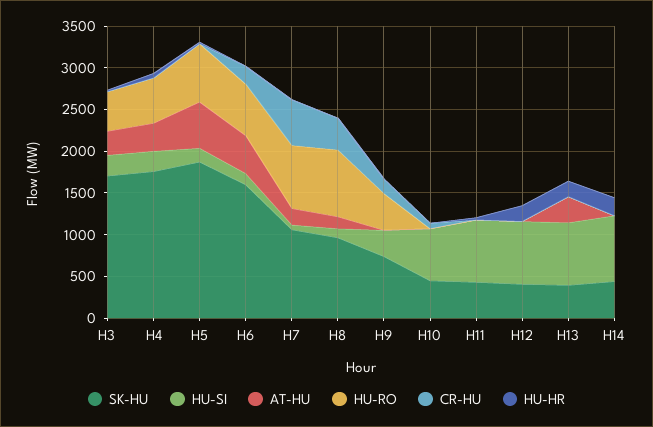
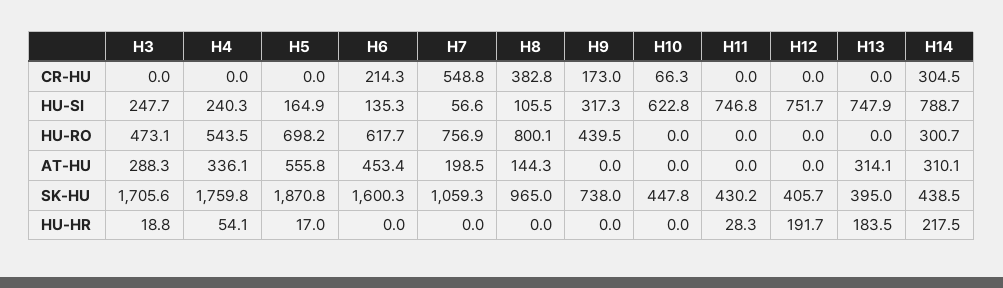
  {
    "SK-HU": {
      "H3": 1705.6,
      "H4": 1759.8,
      "H5": 1870.8,
      "H6": 1600.3,
      "H7": 1059.3,
      "H8": 965,
      "H9": 738,
      "H10": 447.8,
      "H11": 430.2,
      "H12": 405.7,
      "H13": 395,
      "H14": 438.5
    },
    "HU-SI": {
      "H3": 247.7,
      "H4": 240.3,
      "H5": 164.9,
      "H6": 135.3,
      "H7": 56.6,
      "H8": 105.5,
      "H9": 317.3,
      "H10": 622.8,
      "H11": 746.8,
      "H12": 751.7,
      "H13": 747.9,
      "H14": 788.7
    },
    "AT-HU": {
      "H3": 288.3,
      "H4": 336.1,
      "H5": 555.8,
      "H6": 453.4,
      "H7": 198.5,
      "H8": 144.3,
      "H9": 0,
      "H10": 0,
      "H11": 0,
      "H12": 0,
      "H13": 314.1,
-     "H14": 0
+     "H14": 310.1
    },
    "HU-RO": {
      "H3": 473.1,
      "H4": 543.5,
      "H5": 698.2,
      "H6": 617.7,
      "H7": 756.9,
      "H8": 800.1,
      "H9": 439.5,
      "H10": 0,
      "H11": 0,
      "H12": 0,
      "H13": 0,
-     "H14": 0
+     "H14": 300.7
    },
    "CR-HU": {
      "H3": 0,
      "H4": 0,
      "H5": 0,
      "H6": 214.3,
      "H7": 548.8,
      "H8": 382.8,
      "H9": 173,
      "H10": 66.3,
      "H11": 0,
      "H12": 0,
      "H13": 0,
-     "H14": 0
+     "H14": 304.5
    },
    "HU-HR": {
      "H3": 18.8,
      "H4": 54.1,
      "H5": 17,
      "H6": 0,
      "H7": 0,
      "H8": 0,
      "H9": 0,
      "H10": 0,
      "H11": 28.3,
      "H12": 191.7,
      "H13": 183.5,
      "H14": 217.5
    }
  }

